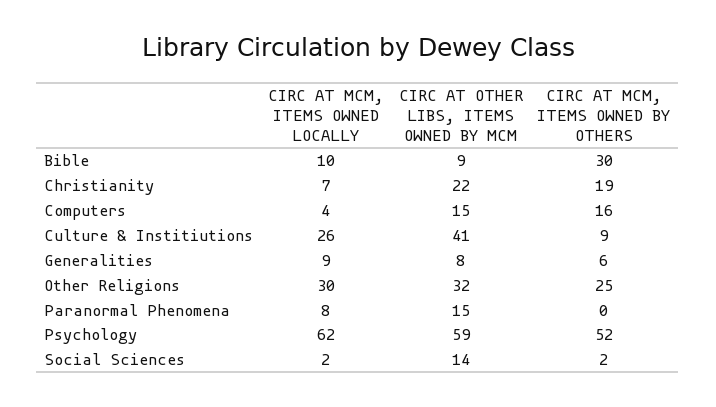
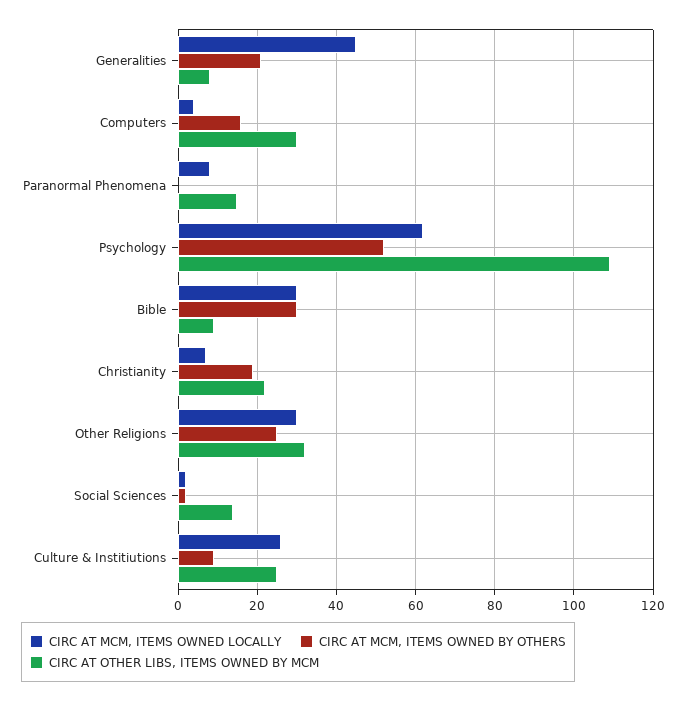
  {
    "CIRC AT MCM, ITEMS OWNED LOCALLY": {
-     "Bible": 10,
+     "Bible": 30,
      "Christianity": 7,
      "Computers": 4,
      "Culture & Institiutions": 26,
-     "Generalities": 9,
+     "Generalities": 45,
      "Other Religions": 30,
      "Paranormal Phenomena": 8,
      "Psychology": 62,
      "Social Sciences": 2
    },
    "CIRC AT OTHER LIBS, ITEMS OWNED BY MCM": {
      "Bible": 9,
      "Christianity": 22,
-     "Computers": 15,
+     "Computers": 30,
-     "Culture & Institiutions": 41,
+     "Culture & Institiutions": 25,
      "Generalities": 8,
      "Other Religions": 32,
      "Paranormal Phenomena": 15,
-     "Psychology": 59,
+     "Psychology": 110,
      "Social Sciences": 14
    },
    "CIRC AT MCM, ITEMS OWNED BY OTHERS": {
      "Bible": 30,
      "Christianity": 19,
      "Computers": 16,
      "Culture & Institiutions": 9,
-     "Generalities": 6,
+     "Generalities": 20,
      "Other Religions": 25,
      "Paranormal Phenomena": 0,
      "Psychology": 52,
      "Social Sciences": 2
    }
  }

